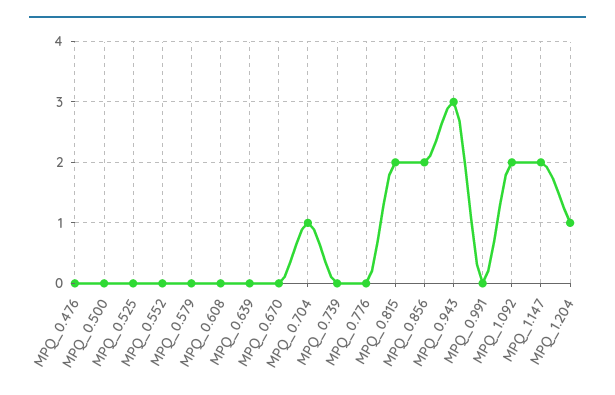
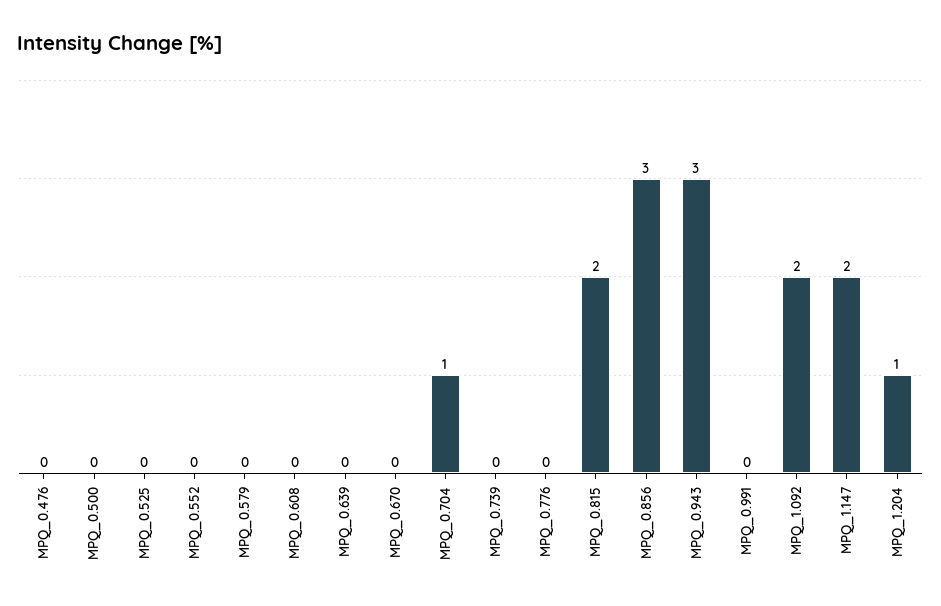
  {
    "MPQ_0.476": 0,
    "MPQ_0.500": 0,
    "MPQ_0.525": 0,
    "MPQ_0.552": 0,
    "MPQ_0.579": 0,
    "MPQ_0.608": 0,
    "MPQ_0.639": 0,
    "MPQ_0.670": 0,
    "MPQ_0.704": 1,
    "MPQ_0.739": 0,
    "MPQ_0.776": 0,
    "MPQ_0.815": 2,
-   "MPQ_0.856": 2,
+   "MPQ_0.856": 3,
    "MPQ_0.943": 3,
    "MPQ_0.991": 0,
    "MPQ_1.092": 2,
    "MPQ_1.147": 2,
    "MPQ_1.204": 1
  }

